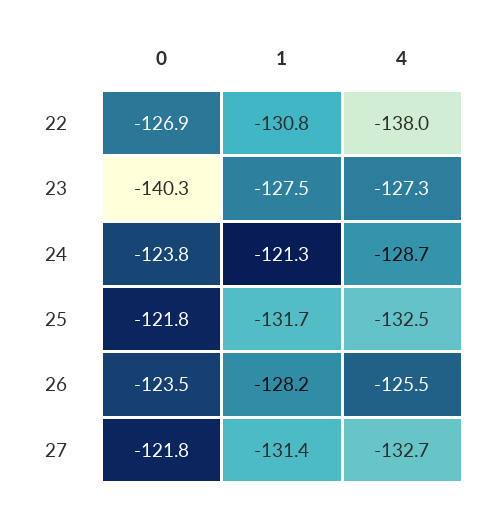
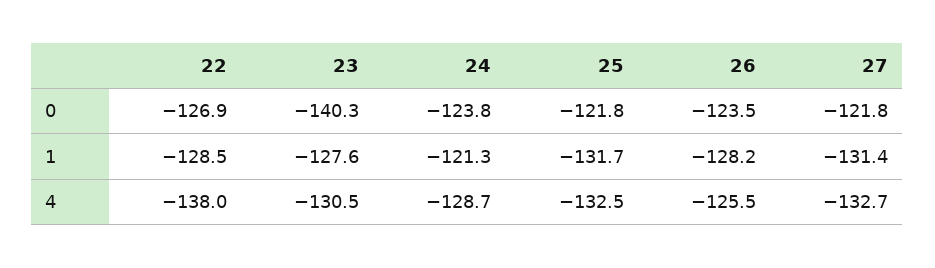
  {
    "0": {
      "22": -126.9,
      "23": -140.3,
      "24": -123.8,
      "25": -121.8,
      "26": -123.5,
      "27": -121.8
    },
    "1": {
-     "22": -130.8,
+     "22": -128.5,
-     "23": -127.5,
+     "23": -127.6,
      "24": -121.3,
      "25": -131.7,
      "26": -128.2,
      "27": -131.4
    },
    "4": {
      "22": -138,
-     "23": -127.3,
+     "23": -130.5,
      "24": -128.7,
      "25": -132.5,
      "26": -125.5,
      "27": -132.7
    }
  }

